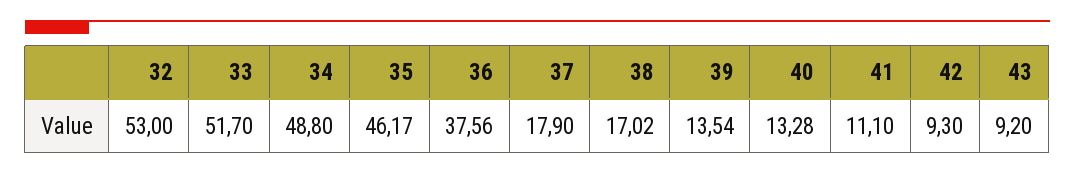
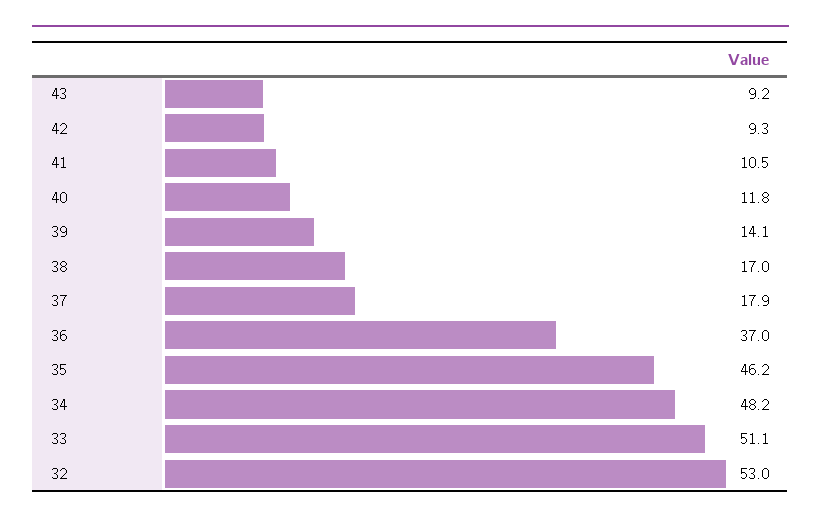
  {
    "32": 53,
-   "33": 51.7,
+   "33": 51.1,
-   "34": 48.8,
+   "34": 48.2,
    "35": 46.17,
-   "36": 37.56,
+   "36": 37,
    "37": 17.9,
    "38": 17.02,
-   "39": 13.54,
+   "39": 14.1,
-   "40": 13.28,
+   "40": 11.8,
-   "41": 11.1,
+   "41": 10.5,
    "42": 9.3,
    "43": 9.2
  }

